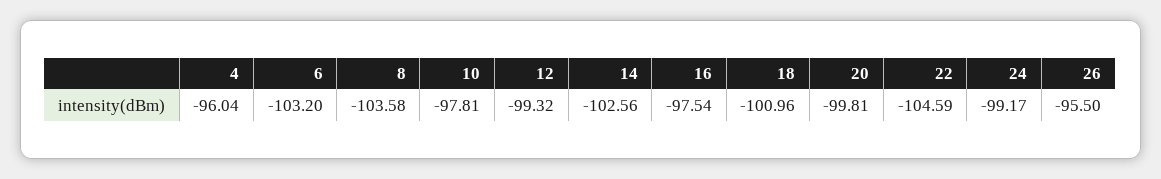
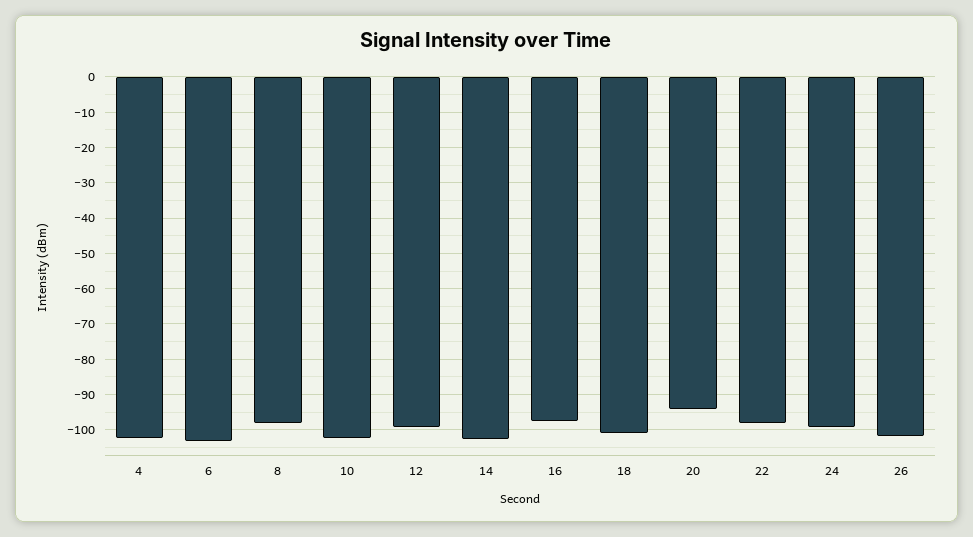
  {
-   "4": -96.04,
+   "4": -102,
    "6": -103.2,
-   "8": -103.58,
+   "8": -98,
-   "10": -97.81,
+   "10": -102,
    "12": -99.32,
    "14": -102.56,
    "16": -97.54,
    "18": -100.96,
-   "20": -99.81,
+   "20": -94,
-   "22": -104.59,
+   "22": -98,
    "24": -99.17,
-   "26": -95.5
+   "26": -102
  }

